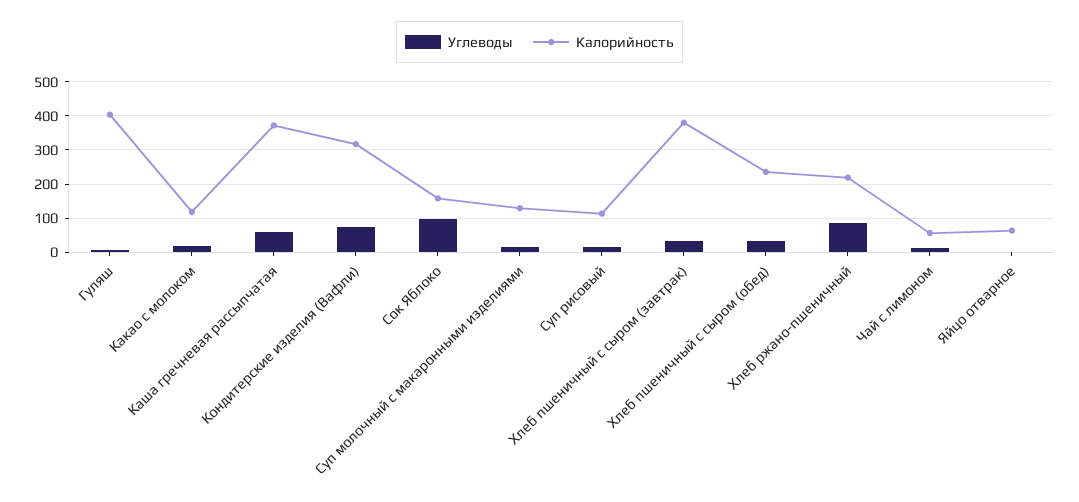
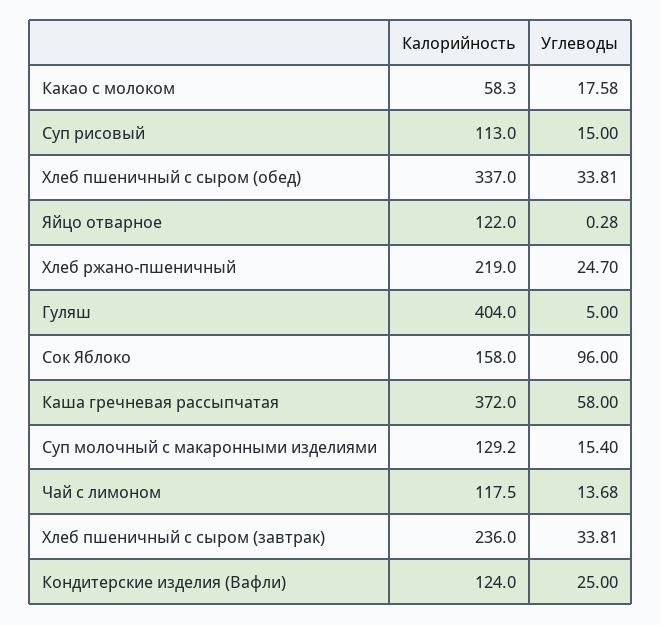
  {
    "Углеводы": {
      "Гуляш": 5,
      "Какао с молоком": 17.58,
      "Каша гречневая рассыпчатая": 58,
-     "Кондитерские изделия (Вафли)": 80,
+     "Кондитерские изделия (Вафли)": 25,
      "Сок Яблоко": 96,
      "Суп молочный с макаронными изделиями": 15.4,
      "Суп рисовый": 15,
      "Хлеб пшеничный с сыром (завтрак)": 33.81,
      "Хлеб пшеничный с сыром (обед)": 33.81,
-     "Хлеб ржано-пшеничный": 80,
+     "Хлеб ржано-пшеничный": 24.7,
      "Чай с лимоном": 13.68,
      "Яйцо отварное": 0.28
    },
    "Калорийность": {
      "Гуляш": 404,
-     "Какао с молоком": 120,
+     "Какао с молоком": 58.3,
      "Каша гречневая рассыпчатая": 372,
-     "Кондитерские изделия (Вафли)": 320,
+     "Кондитерские изделия (Вафли)": 124,
      "Сок Яблоко": 158,
      "Суп молочный с макаронными изделиями": 129.2,
      "Суп рисовый": 113,
-     "Хлеб пшеничный с сыром (завтрак)": 380,
+     "Хлеб пшеничный с сыром (завтрак)": 236,
-     "Хлеб пшеничный с сыром (обед)": 240,
+     "Хлеб пшеничный с сыром (обед)": 337,
      "Хлеб ржано-пшеничный": 219,
-     "Чай с лимоном": 60,
+     "Чай с лимоном": 117.5,
-     "Яйцо отварное": 60
+     "Яйцо отварное": 122
    }
  }

